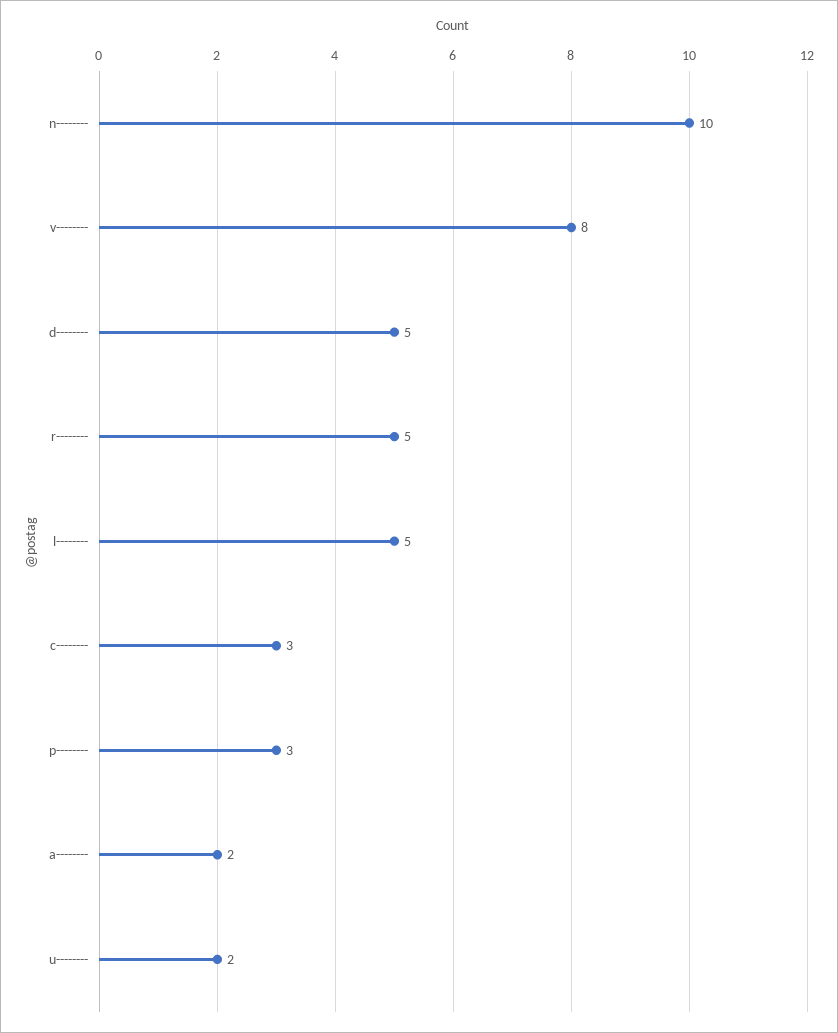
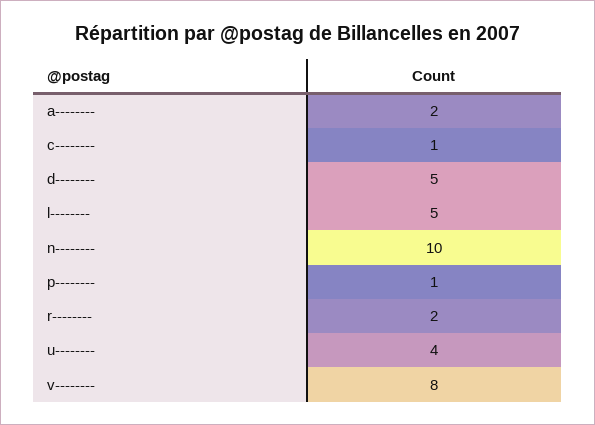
  {
    "n--------": 10,
    "v--------": 8,
    "d--------": 5,
-   "r--------": 5,
+   "r--------": 2,
    "l--------": 5,
-   "c--------": 3,
+   "c--------": 1,
-   "p--------": 3,
+   "p--------": 1,
    "a--------": 2,
-   "u--------": 2
+   "u--------": 4
  }

